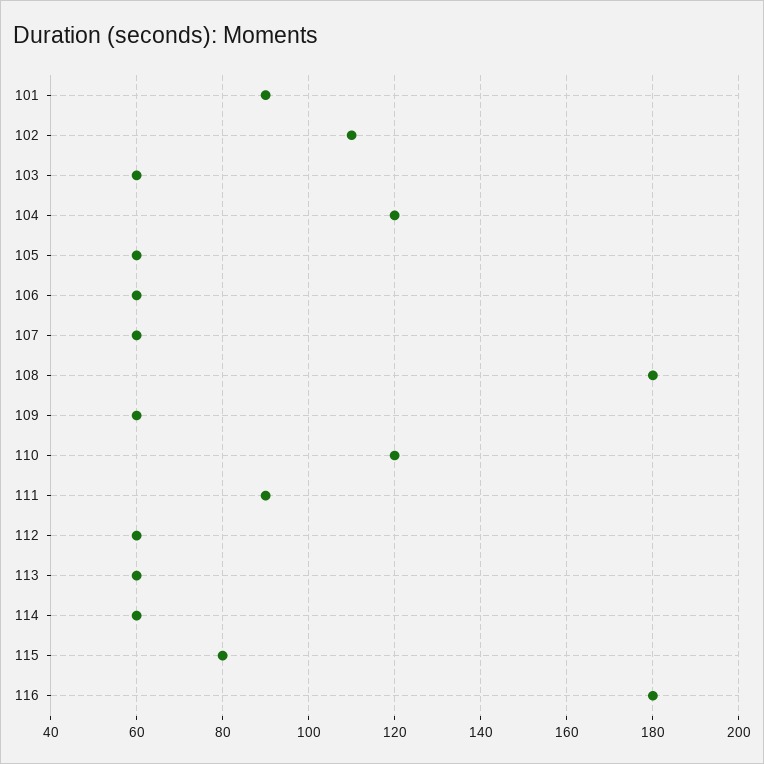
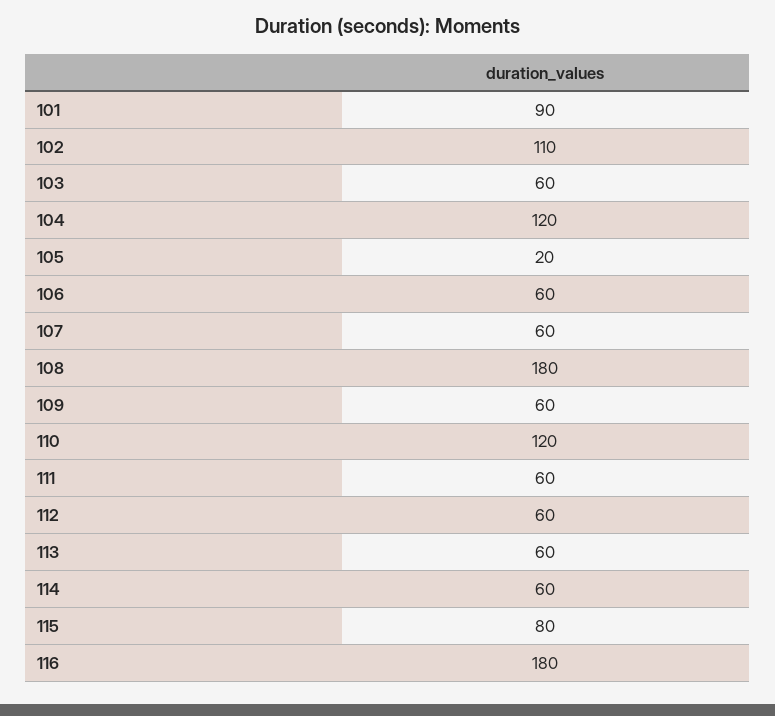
  {
    "101": 90,
    "102": 110,
    "103": 60,
    "104": 120,
-   "105": 60,
+   "105": 20,
    "106": 60,
    "107": 60,
    "108": 180,
    "109": 60,
    "110": 120,
-   "111": 90,
+   "111": 60,
    "112": 60,
    "113": 60,
    "114": 60,
    "115": 80,
    "116": 180
  }

